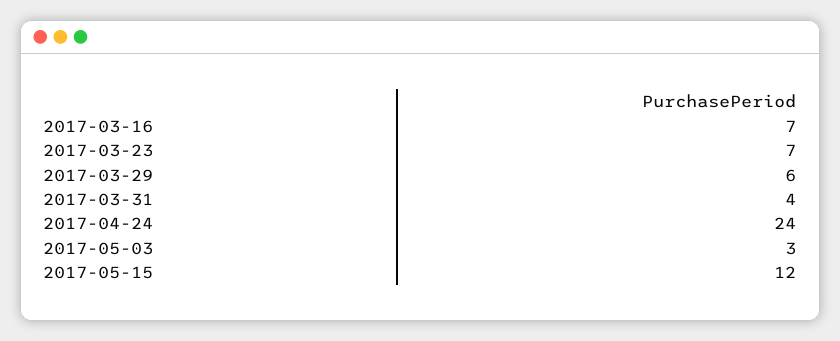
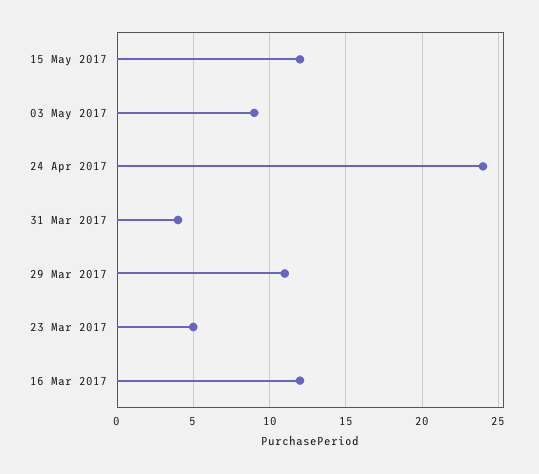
  {
-   "2017-03-16": 7,
+   "2017-03-16": 12,
-   "2017-03-23": 7,
+   "2017-03-23": 5,
-   "2017-03-29": 6,
+   "2017-03-29": 11,
    "2017-03-31": 4,
    "2017-04-24": 24,
-   "2017-05-03": 3,
+   "2017-05-03": 9,
    "2017-05-15": 12
  }

